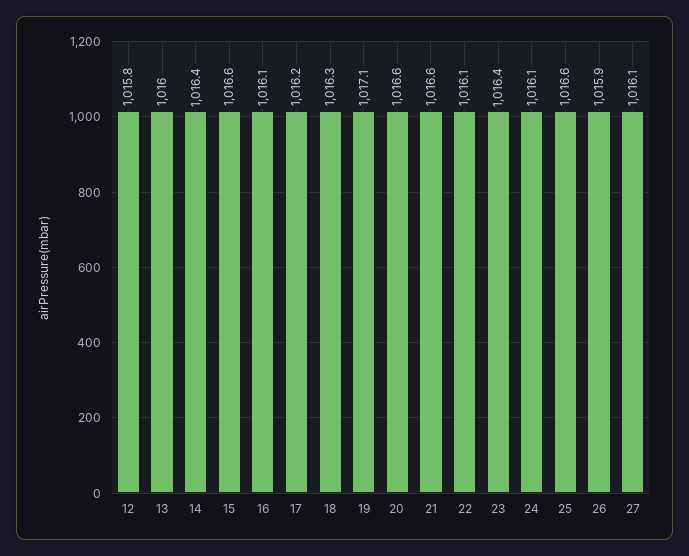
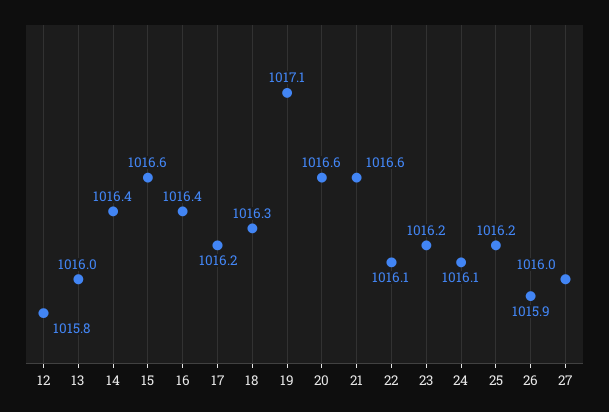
  {
    "12": 1015.8,
    "13": 1016,
    "14": 1016.4,
    "15": 1016.6,
-   "16": 1016.1,
+   "16": 1016.4,
    "17": 1016.2,
    "18": 1016.3,
    "19": 1017.1,
    "20": 1016.6,
    "21": 1016.6,
    "22": 1016.1,
-   "23": 1016.4,
+   "23": 1016.2,
    "24": 1016.1,
-   "25": 1016.6,
+   "25": 1016.2,
    "26": 1015.9,
-   "27": 1016.1
+   "27": 1016
  }

